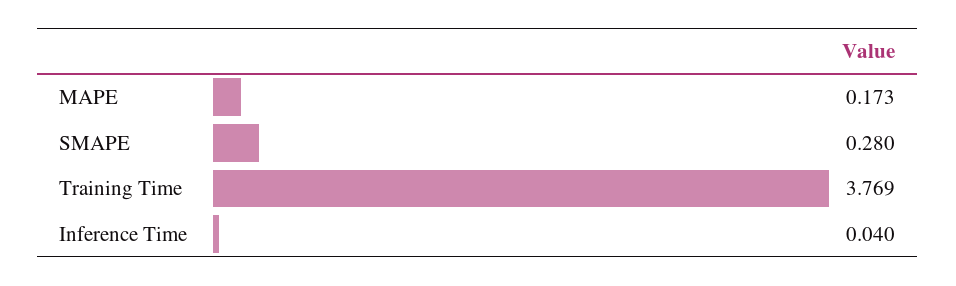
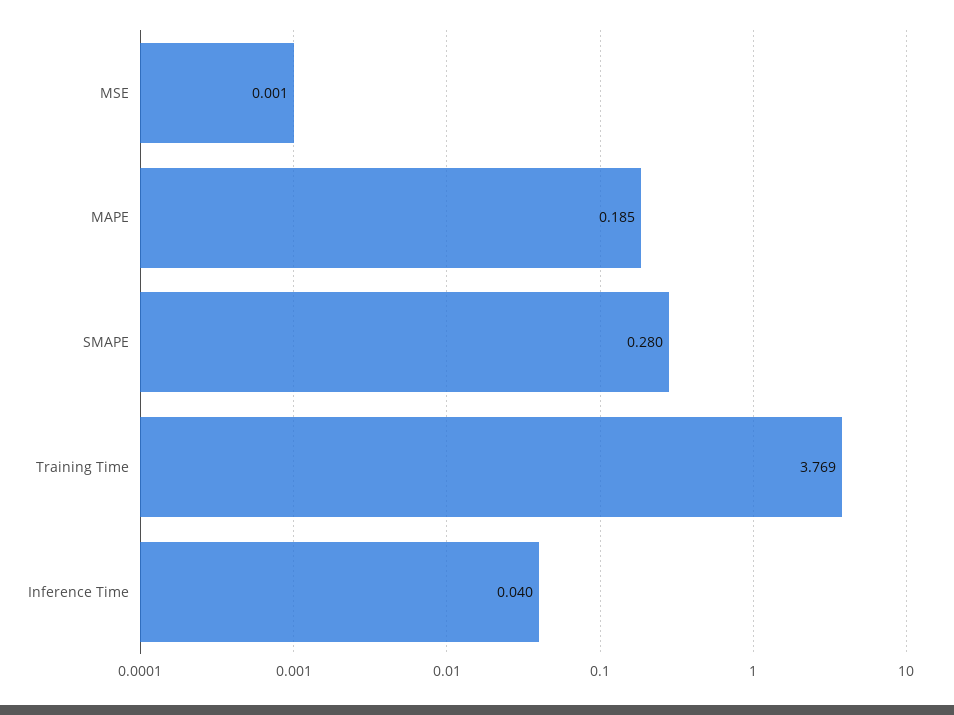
  {
-   "MAPE": 0.173,
+   "MAPE": 0.185,
    "SMAPE": 0.28,
    "Training Time": 3.769,
-   "Inference Time": 0.04
+   "Inference Time": 0.04,
+   "MSE": 0.001
  }

